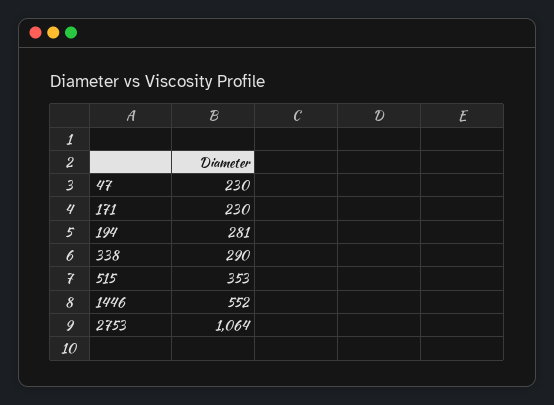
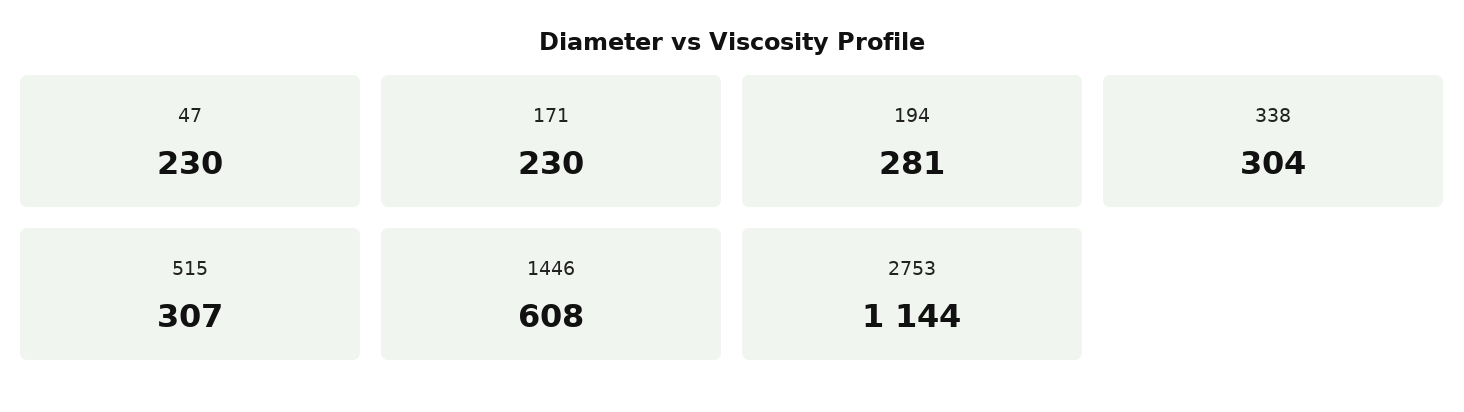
  {
    "47": 230,
    "171": 230,
    "194": 281,
-   "338": 290,
+   "338": 304,
-   "515": 353,
+   "515": 307,
-   "1446": 552,
+   "1446": 608,
-   "2753": 1064
+   "2753": 1144
  }

